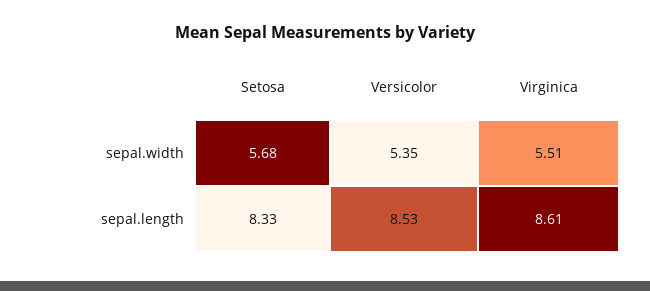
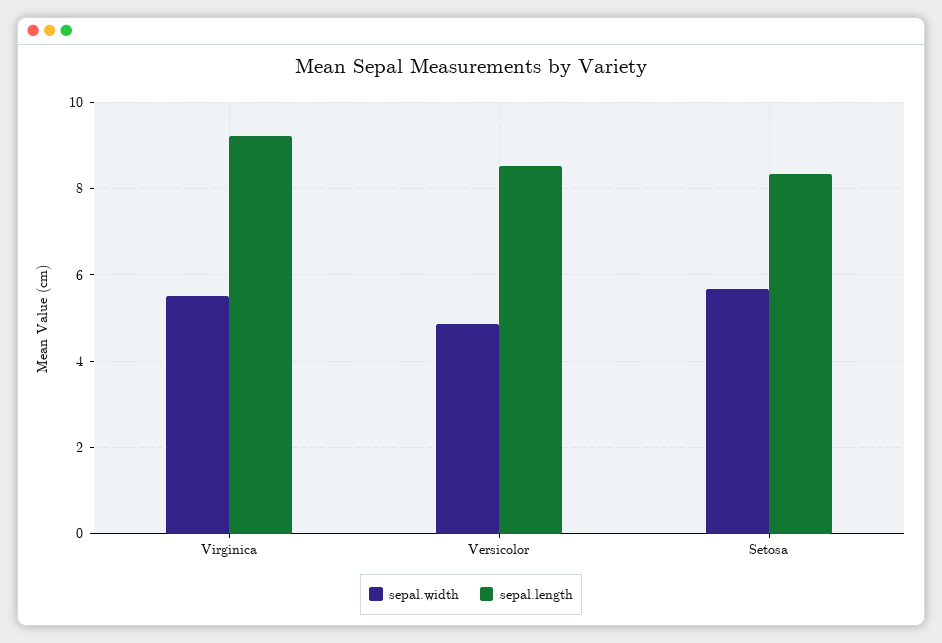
  {
    "sepal.width": {
      "Setosa": 5.68,
-     "Versicolor": 5.35,
+     "Versicolor": 4.8,
      "Virginica": 5.51
    },
    "sepal.length": {
      "Setosa": 8.33,
      "Versicolor": 8.53,
-     "Virginica": 8.61
+     "Virginica": 9.2
    }
  }

